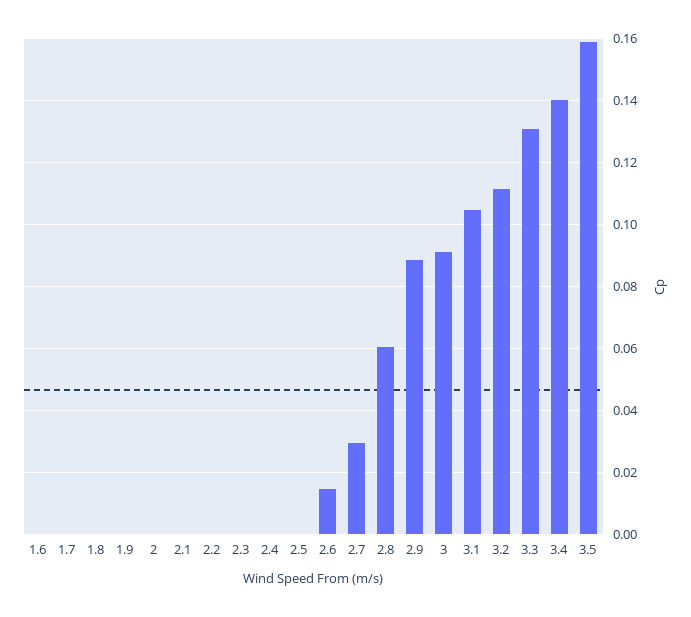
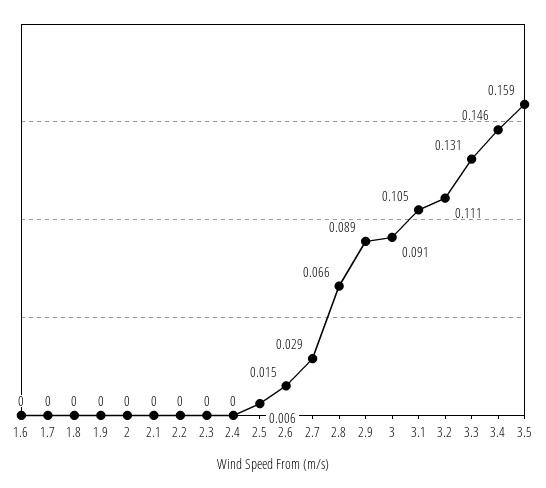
  {
    "1.6": 0,
    "1.7": 0,
    "1.8": 0,
    "1.9": 0,
    "2": 0,
    "2.1": 0,
    "2.2": 0,
    "2.3": 0,
    "2.4": 0,
-   "2.5": 0,
+   "2.5": 0.006,
    "2.6": 0.015,
    "2.7": 0.029,
-   "2.8": 0.06,
+   "2.8": 0.066,
    "2.9": 0.089,
    "3": 0.091,
    "3.1": 0.105,
    "3.2": 0.111,
    "3.3": 0.131,
-   "3.4": 0.14,
+   "3.4": 0.146,
    "3.5": 0.159
  }

